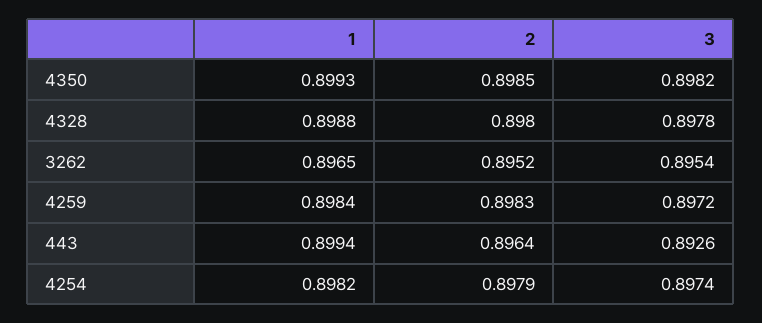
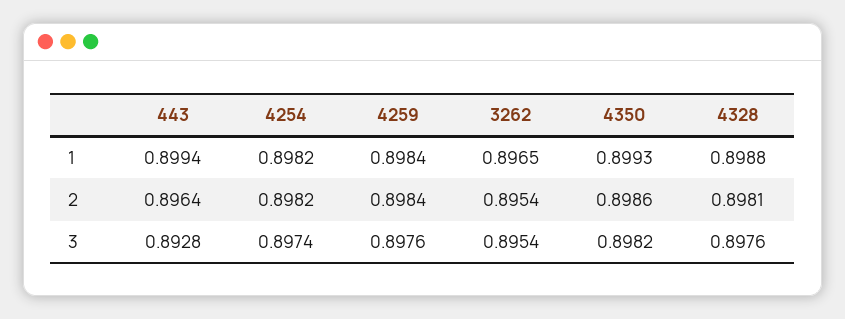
  {
    "1": {
      "4350": 0.8993,
      "4328": 0.8988,
      "3262": 0.8965,
      "4259": 0.8984,
      "443": 0.8994,
      "4254": 0.8982
    },
    "2": {
-     "4350": 0.8985,
+     "4350": 0.8986,
-     "4328": 0.898,
+     "4328": 0.8981,
-     "3262": 0.8952,
+     "3262": 0.8954,
-     "4259": 0.8983,
+     "4259": 0.8984,
      "443": 0.8964,
-     "4254": 0.8979
+     "4254": 0.8982
    },
    "3": {
      "4350": 0.8982,
-     "4328": 0.8978,
+     "4328": 0.8976,
      "3262": 0.8954,
-     "4259": 0.8972,
+     "4259": 0.8976,
-     "443": 0.8926,
+     "443": 0.8928,
      "4254": 0.8974
    }
  }

